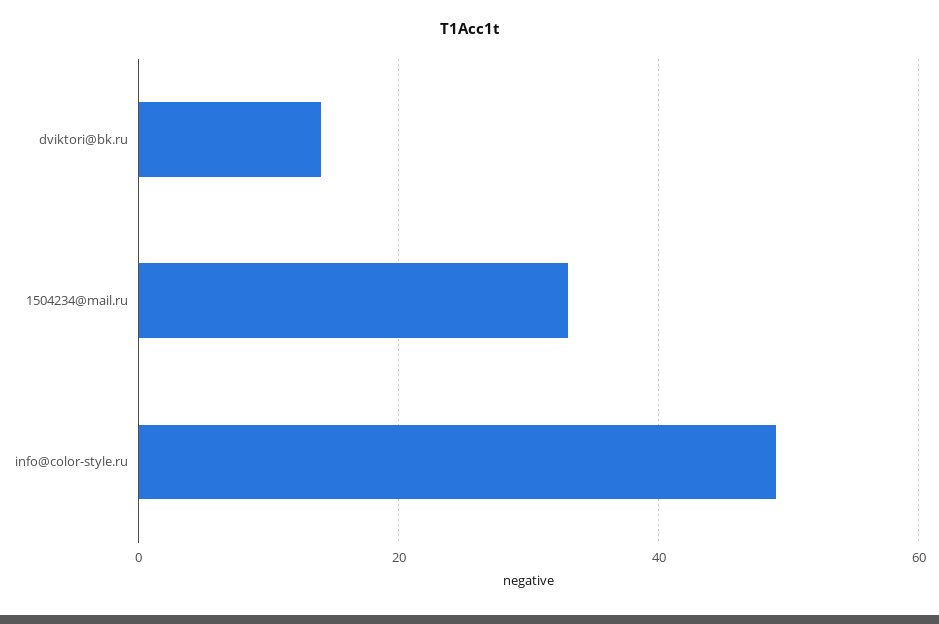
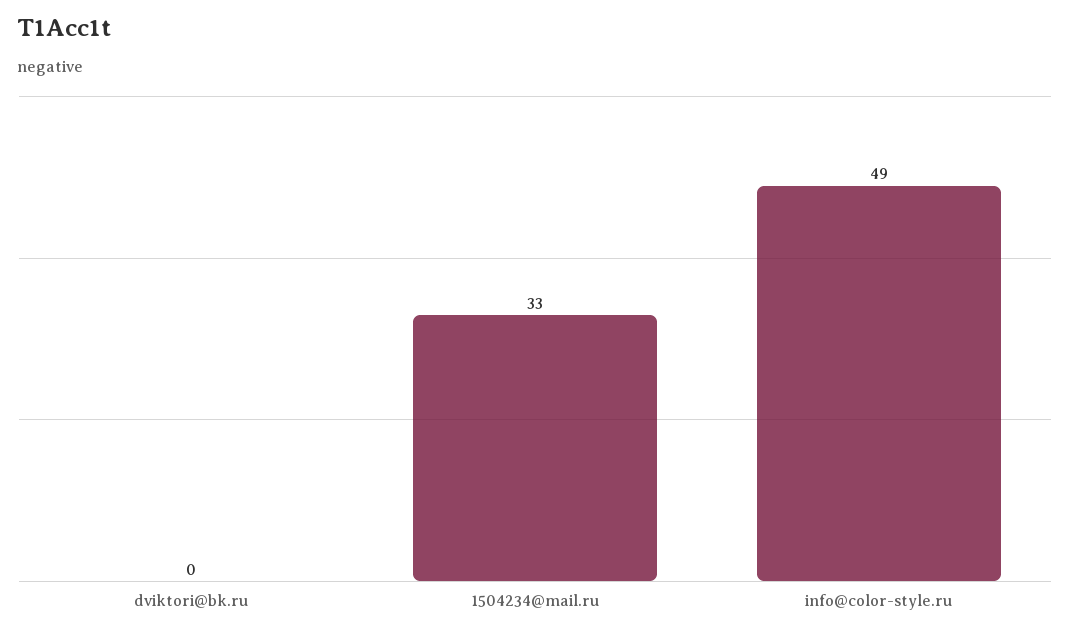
  {
-   "dviktori@bk.ru": 15,
+   "dviktori@bk.ru": 0,
    "1504234@mail.ru": 33,
    "info@color-style.ru": 49
  }

